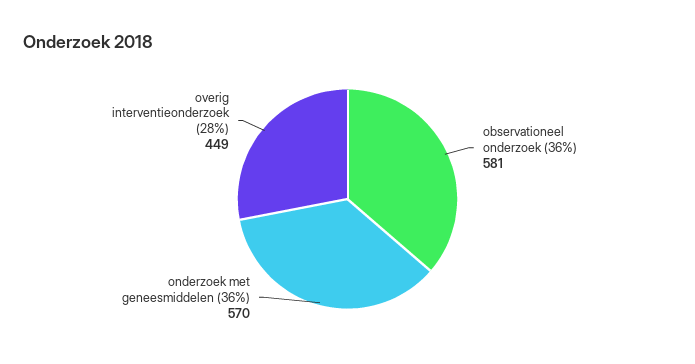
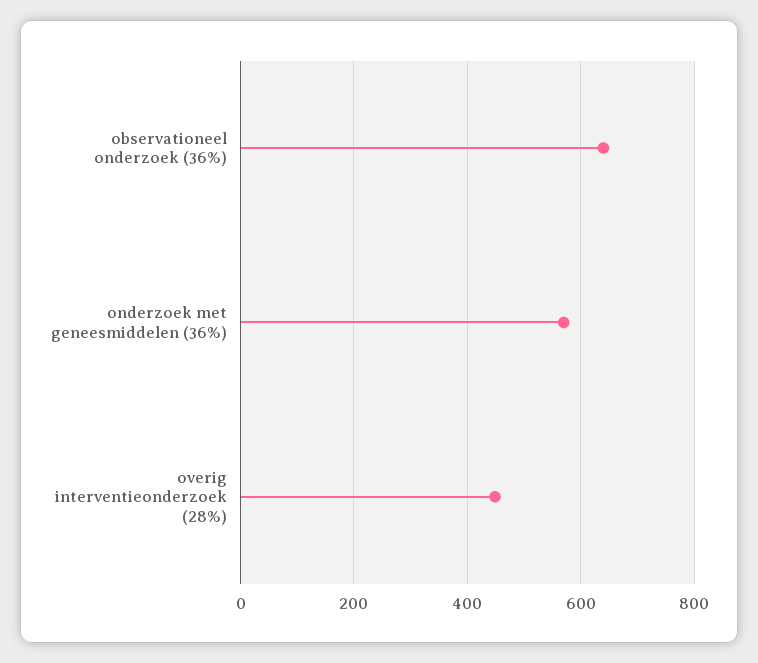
  {
-   "observationeel onderzoek (36%)": 581,
+   "observationeel onderzoek (36%)": 640,
    "onderzoek met geneesmiddelen (36%)": 570,
    "overig interventieonderzoek (28%)": 449
  }

